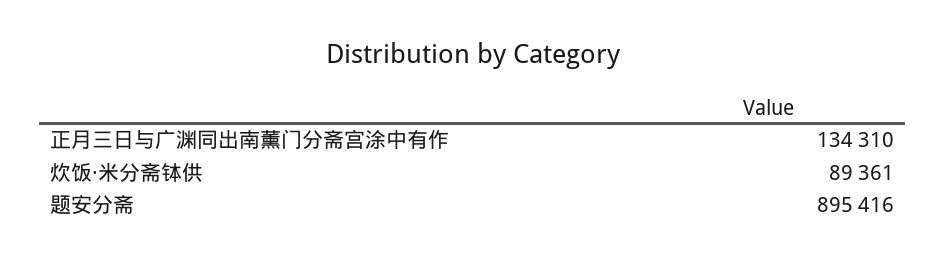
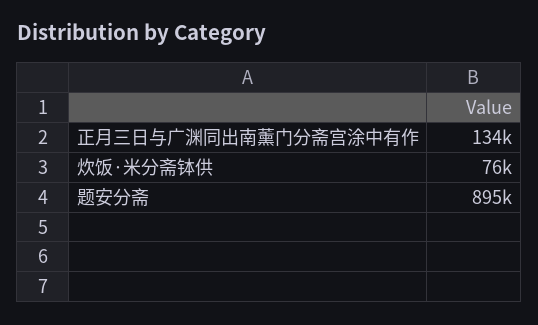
  {
    "正月三日与广渊同出南薰门分斋宫涂中有作": 134310,
-   "炊饭·米分斋钵供": 89361,
+   "炊饭·米分斋钵供": 76000,
    "题安分斋": 895416
  }

